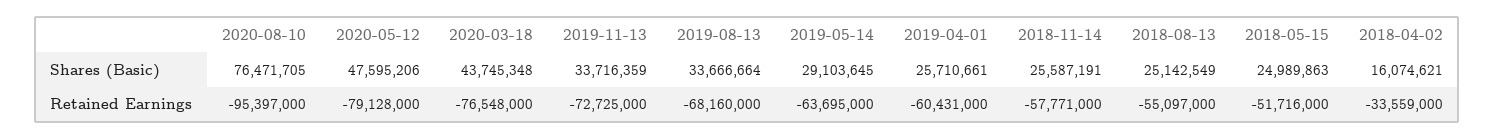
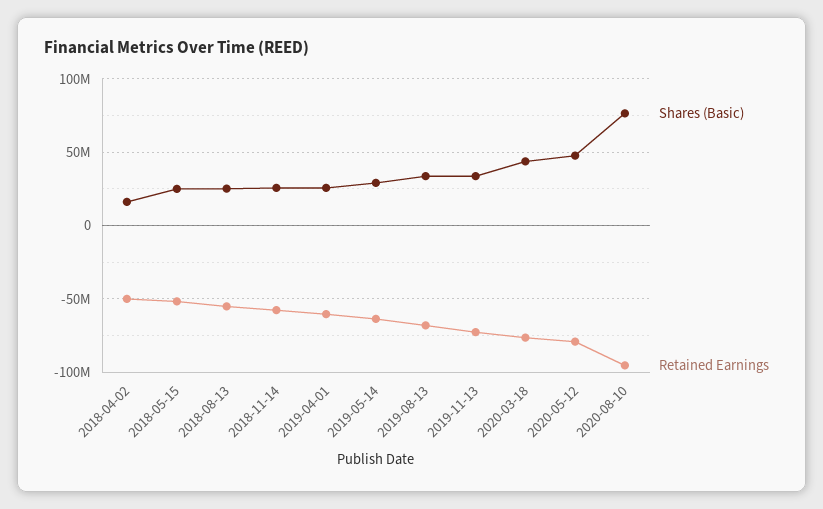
  {
    "Shares (Basic)": {
      "2020-08-10": 76471705,
      "2020-05-12": 47595206,
      "2020-03-18": 43745348,
      "2019-11-13": 33716359,
      "2019-08-13": 33666664,
      "2019-05-14": 29103645,
      "2019-04-01": 25710661,
      "2018-11-14": 25587191,
      "2018-08-13": 25142549,
      "2018-05-15": 24989863,
      "2018-04-02": 16074621
    },
    "Retained Earnings": {
      "2020-08-10": -95397000,
      "2020-05-12": -79128000,
      "2020-03-18": -76548000,
      "2019-11-13": -72725000,
      "2019-08-13": -68160000,
      "2019-05-14": -63695000,
      "2019-04-01": -60431000,
      "2018-11-14": -57771000,
      "2018-08-13": -55097000,
      "2018-05-15": -51716000,
-     "2018-04-02": -33559000
+     "2018-04-02": -50000000
    }
  }

